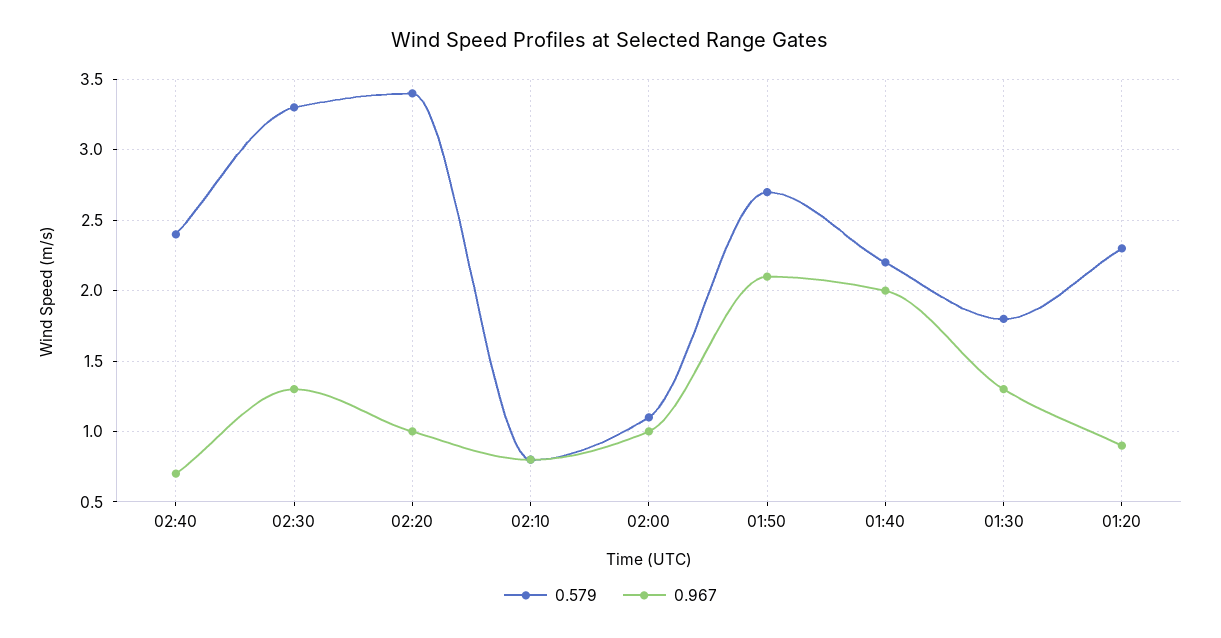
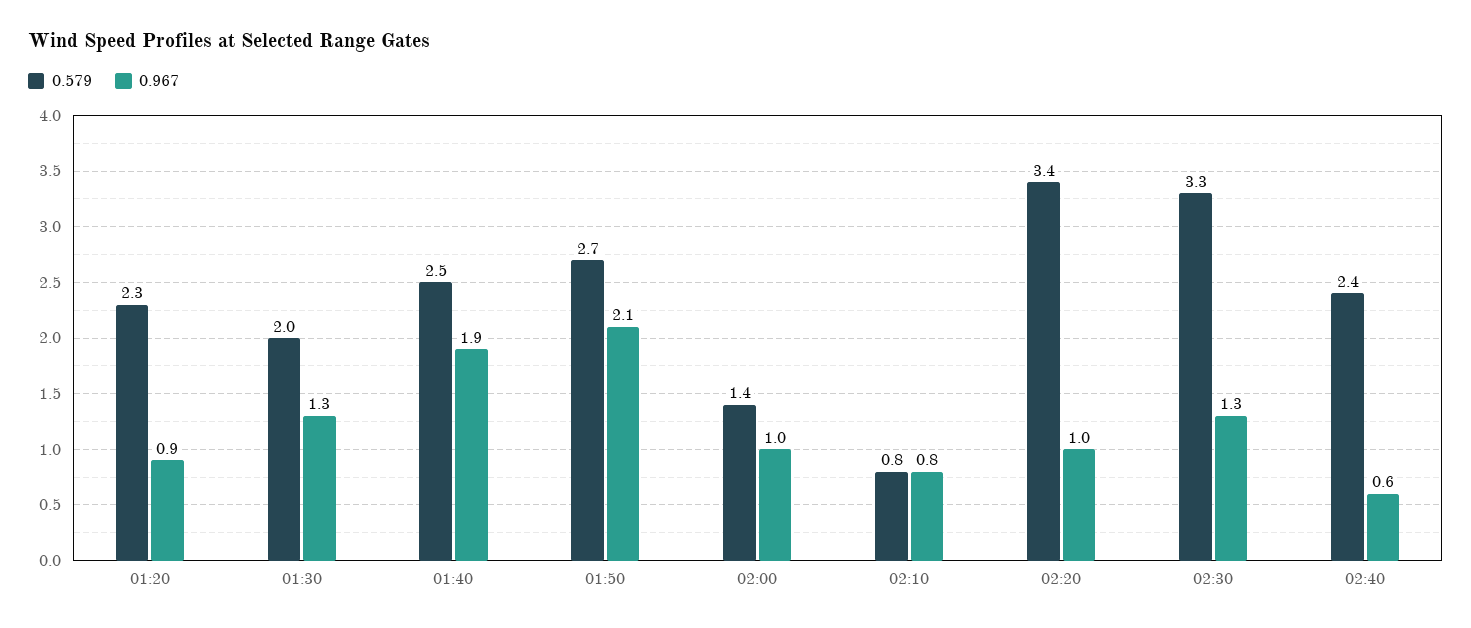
  {
    "0.579": {
      "02:40": 2.4,
      "02:30": 3.3,
      "02:20": 3.4,
      "02:10": 0.8,
-     "02:00": 1.1,
+     "02:00": 1.4,
      "01:50": 2.7,
-     "01:40": 2.2,
+     "01:40": 2.5,
-     "01:30": 1.8,
+     "01:30": 2,
      "01:20": 2.3
    },
    "0.967": {
-     "02:40": 0.7,
+     "02:40": 0.6,
      "02:30": 1.3,
      "02:20": 1,
      "02:10": 0.8,
      "02:00": 1,
      "01:50": 2.1,
-     "01:40": 2,
+     "01:40": 1.9,
      "01:30": 1.3,
      "01:20": 0.9
    }
  }

